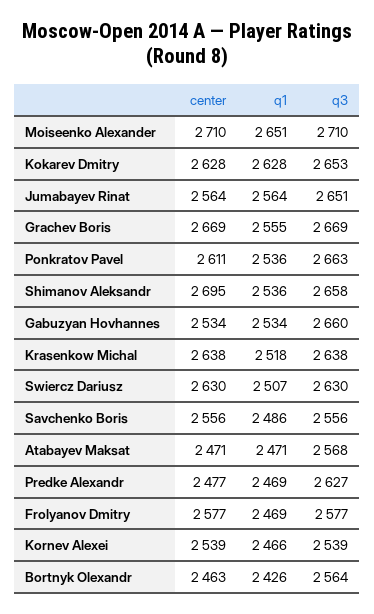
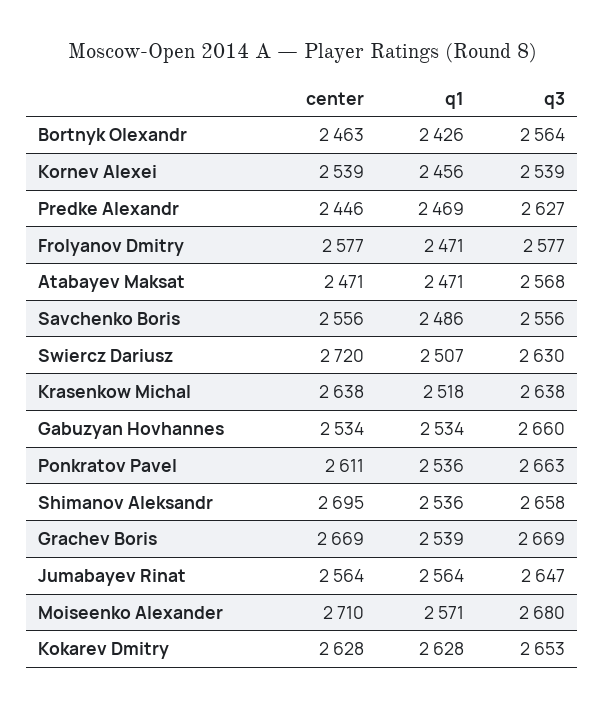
  {
    "center": {
      "Moiseenko Alexander": 2710,
      "Kokarev Dmitry": 2628,
      "Jumabayev Rinat": 2564,
      "Grachev Boris": 2669,
      "Ponkratov Pavel": 2611,
      "Shimanov Aleksandr": 2695,
      "Gabuzyan Hovhannes": 2534,
      "Krasenkow Michal": 2638,
-     "Swiercz Dariusz": 2630,
+     "Swiercz Dariusz": 2720,
      "Savchenko Boris": 2556,
      "Atabayev Maksat": 2471,
-     "Predke Alexandr": 2477,
+     "Predke Alexandr": 2446,
      "Frolyanov Dmitry": 2577,
      "Kornev Alexei": 2539,
      "Bortnyk Olexandr": 2463
    },
    "q1": {
-     "Moiseenko Alexander": 2651,
+     "Moiseenko Alexander": 2571,
      "Kokarev Dmitry": 2628,
      "Jumabayev Rinat": 2564,
-     "Grachev Boris": 2555,
+     "Grachev Boris": 2539,
      "Ponkratov Pavel": 2536,
      "Shimanov Aleksandr": 2536,
      "Gabuzyan Hovhannes": 2534,
      "Krasenkow Michal": 2518,
      "Swiercz Dariusz": 2507,
      "Savchenko Boris": 2486,
      "Atabayev Maksat": 2471,
      "Predke Alexandr": 2469,
-     "Frolyanov Dmitry": 2469,
+     "Frolyanov Dmitry": 2471,
-     "Kornev Alexei": 2466,
+     "Kornev Alexei": 2456,
      "Bortnyk Olexandr": 2426
    },
    "q3": {
-     "Moiseenko Alexander": 2710,
+     "Moiseenko Alexander": 2680,
      "Kokarev Dmitry": 2653,
-     "Jumabayev Rinat": 2651,
+     "Jumabayev Rinat": 2647,
      "Grachev Boris": 2669,
      "Ponkratov Pavel": 2663,
      "Shimanov Aleksandr": 2658,
      "Gabuzyan Hovhannes": 2660,
      "Krasenkow Michal": 2638,
      "Swiercz Dariusz": 2630,
      "Savchenko Boris": 2556,
      "Atabayev Maksat": 2568,
      "Predke Alexandr": 2627,
      "Frolyanov Dmitry": 2577,
      "Kornev Alexei": 2539,
      "Bortnyk Olexandr": 2564
    }
  }

